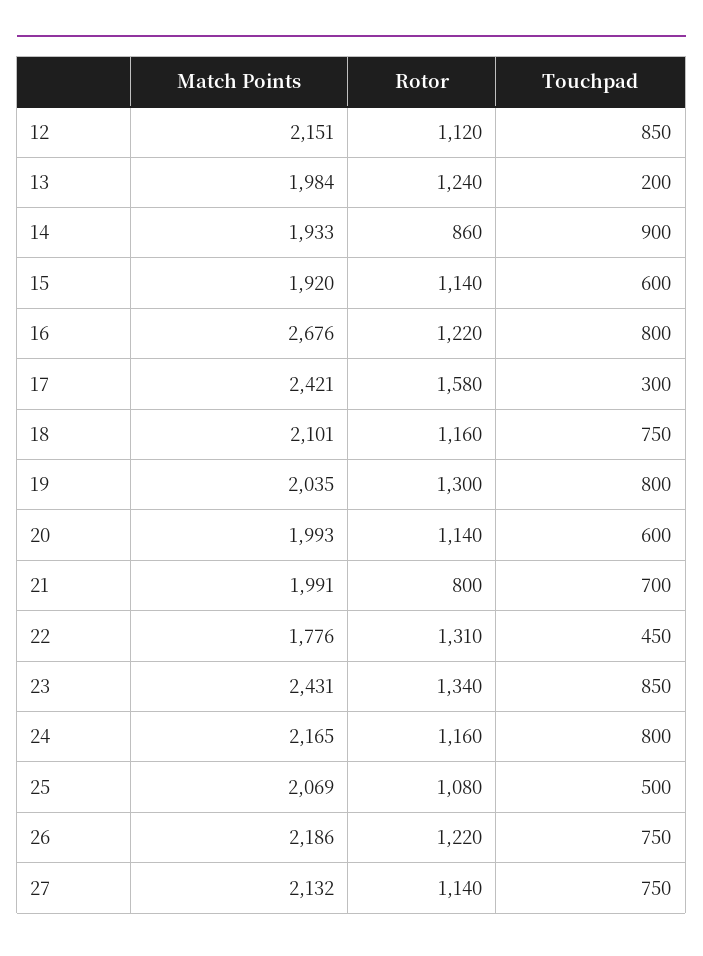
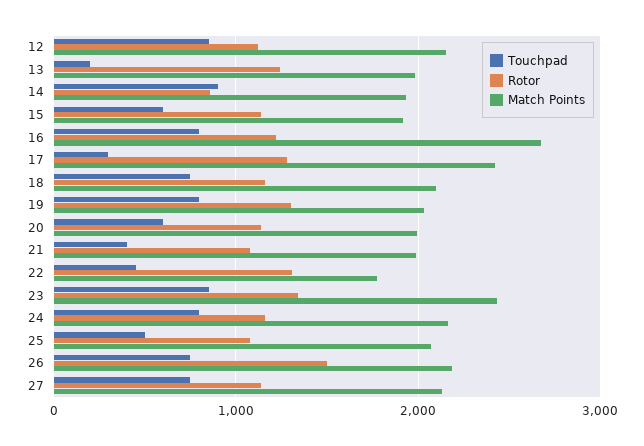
  {
    "Match Points": {
      "12": 2151,
      "13": 1984,
      "14": 1933,
      "15": 1920,
      "16": 2676,
      "17": 2421,
      "18": 2101,
      "19": 2035,
      "20": 1993,
      "21": 1991,
      "22": 1776,
      "23": 2431,
      "24": 2165,
      "25": 2069,
      "26": 2186,
      "27": 2132
    },
    "Rotor": {
      "12": 1120,
      "13": 1240,
      "14": 860,
      "15": 1140,
      "16": 1220,
-     "17": 1580,
+     "17": 1300,
      "18": 1160,
      "19": 1300,
      "20": 1140,
-     "21": 800,
+     "21": 1100,
      "22": 1310,
      "23": 1340,
      "24": 1160,
      "25": 1080,
-     "26": 1220,
+     "26": 1500,
      "27": 1140
    },
    "Touchpad": {
      "12": 850,
      "13": 200,
      "14": 900,
      "15": 600,
      "16": 800,
      "17": 300,
      "18": 750,
      "19": 800,
      "20": 600,
-     "21": 700,
+     "21": 400,
      "22": 450,
      "23": 850,
      "24": 800,
      "25": 500,
      "26": 750,
      "27": 750
    }
  }

